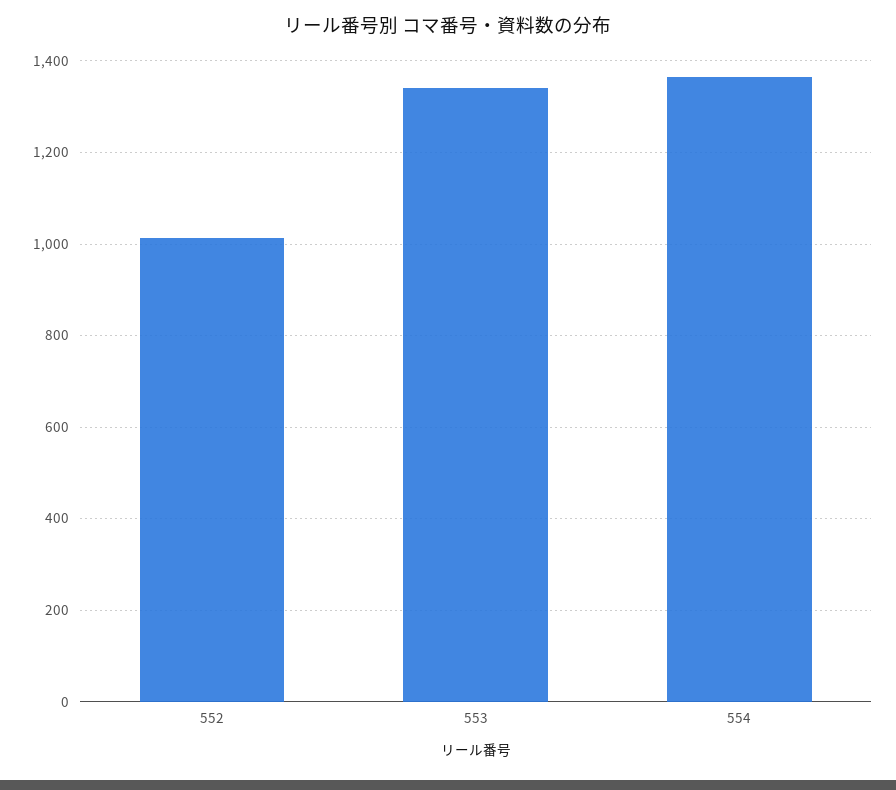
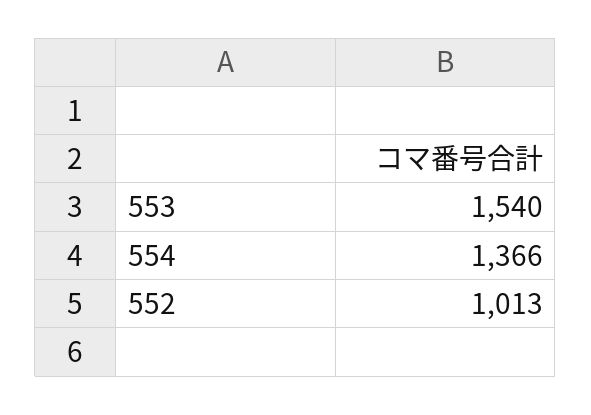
  {
    "552": 1013,
-   "553": 1340,
+   "553": 1540,
    "554": 1366
  }

